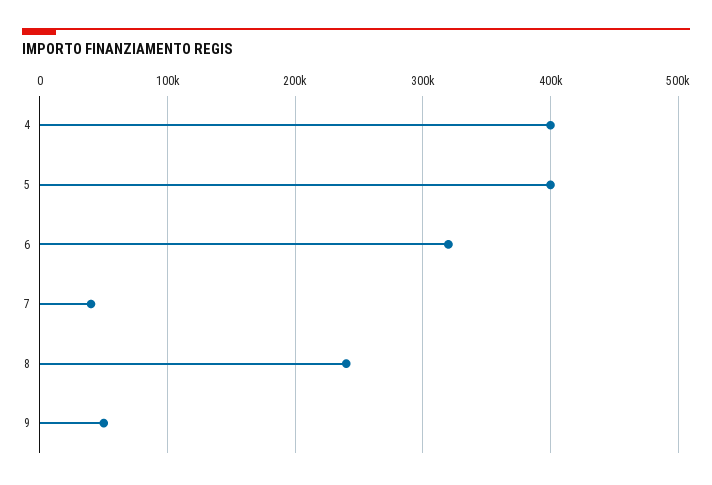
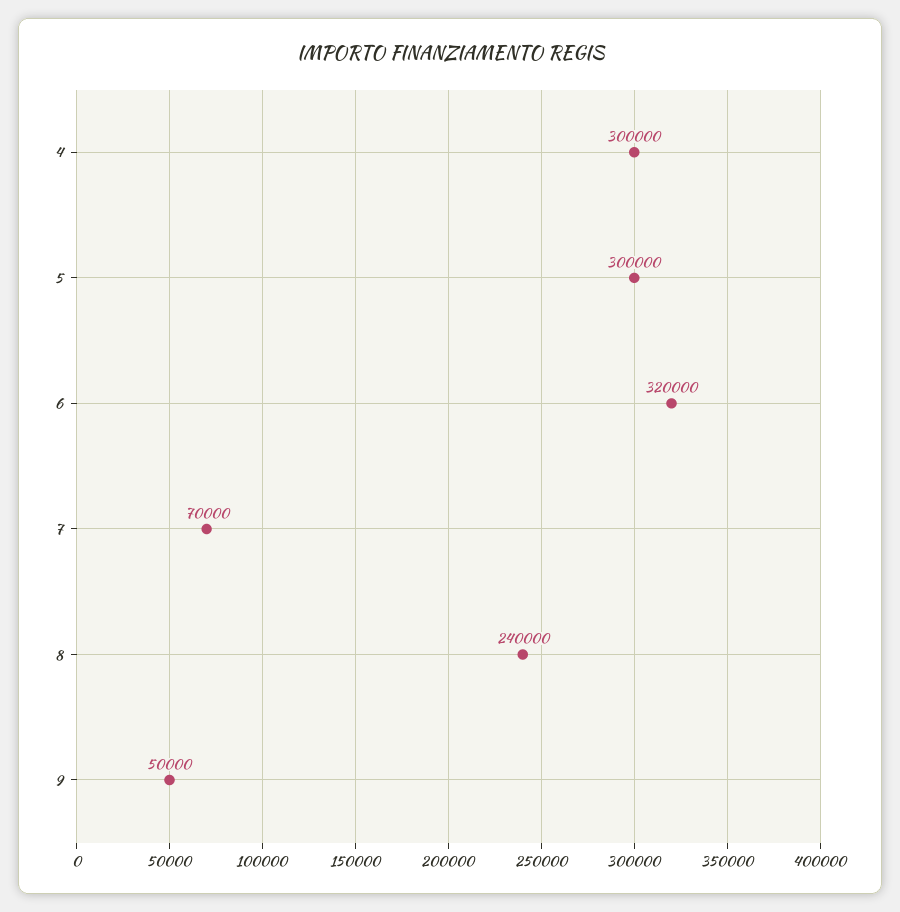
  {
-   "4": 400000,
+   "4": 300000,
-   "5": 400000,
+   "5": 300000,
    "6": 320000,
-   "7": 40000,
+   "7": 70000,
    "8": 240000,
    "9": 50000
  }

